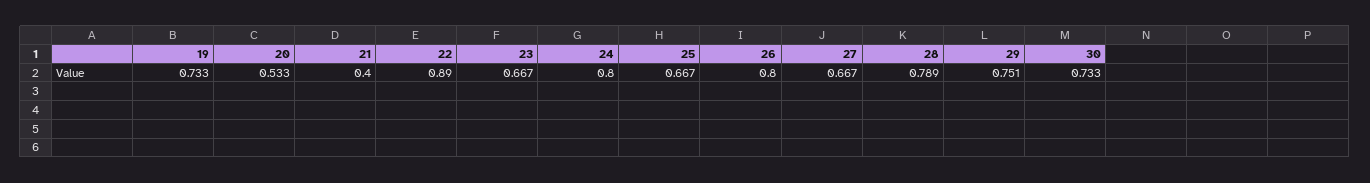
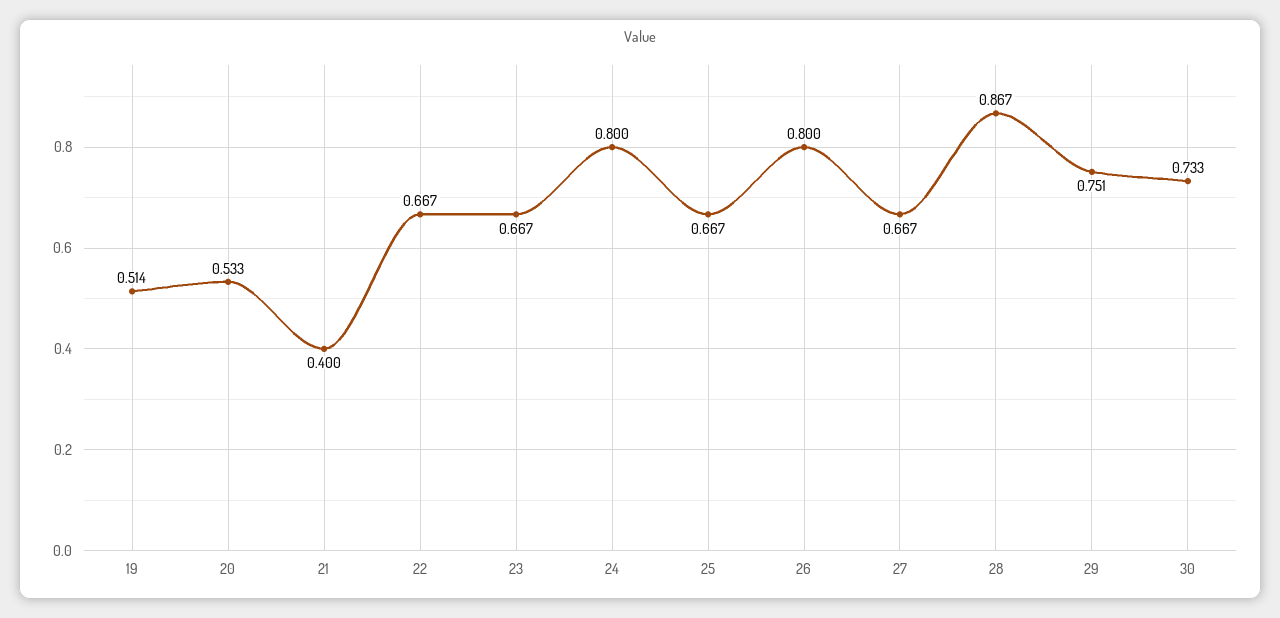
  {
-   "19": 0.733,
+   "19": 0.514,
    "20": 0.533,
    "21": 0.4,
-   "22": 0.89,
+   "22": 0.667,
    "23": 0.667,
    "24": 0.8,
    "25": 0.667,
    "26": 0.8,
    "27": 0.667,
-   "28": 0.789,
+   "28": 0.867,
    "29": 0.751,
    "30": 0.733
  }

